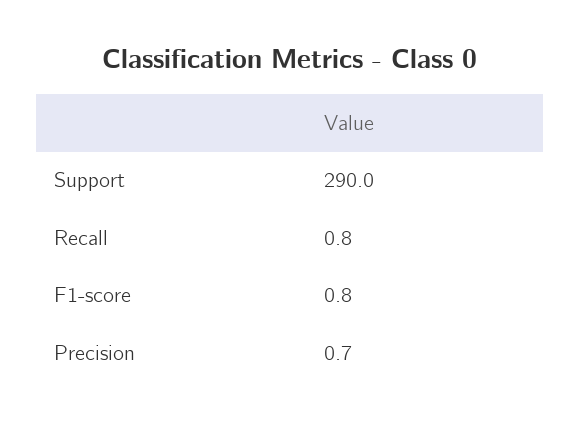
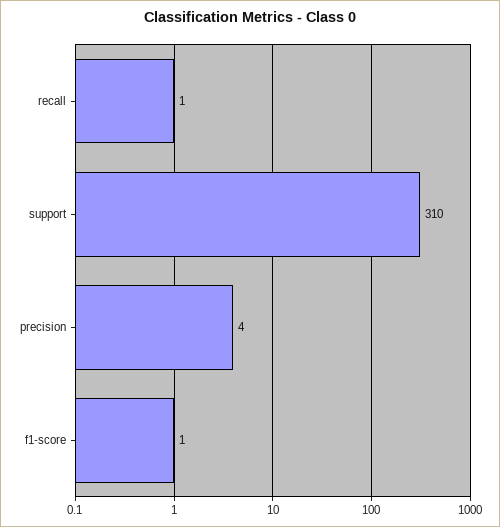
  {
-   "Support": 290,
+   "Support": 310,
    "Recall": 0.8,
    "F1-score": 0.8,
-   "Precision": 0.7
+   "Precision": 4
  }

